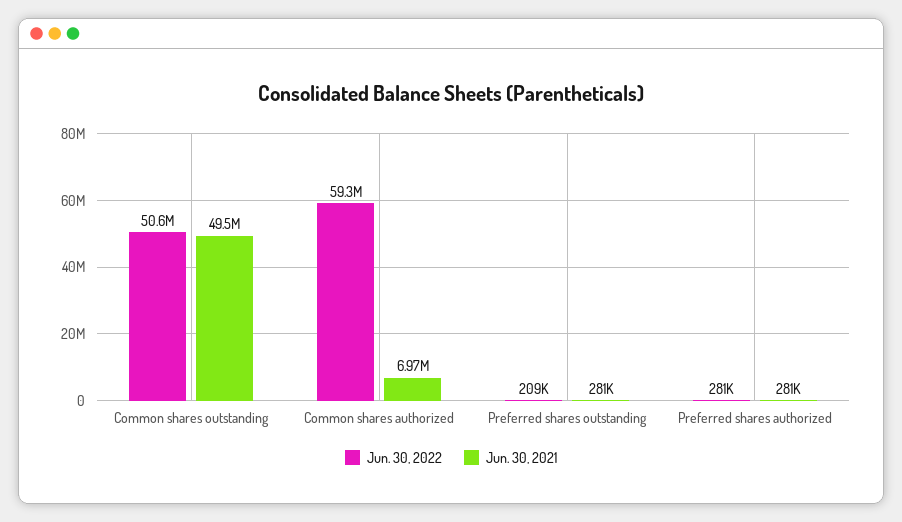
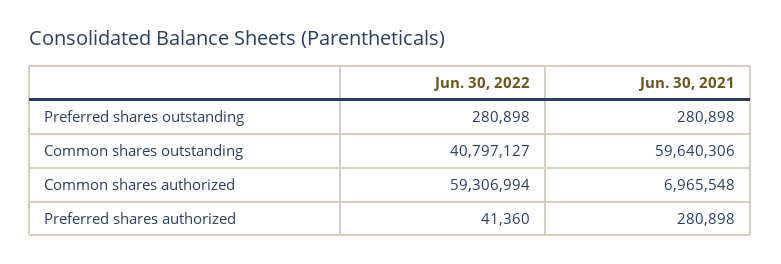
  {
    "Jun. 30, 2022": {
-     "Common shares outstanding": 50600000,
+     "Common shares outstanding": 40797127,
      "Common shares authorized": 59306994,
-     "Preferred shares outstanding": 209000,
+     "Preferred shares outstanding": 280898,
-     "Preferred shares authorized": 281000
+     "Preferred shares authorized": 41360
    },
    "Jun. 30, 2021": {
-     "Common shares outstanding": 49500000,
+     "Common shares outstanding": 59640306,
      "Common shares authorized": 6965548,
      "Preferred shares outstanding": 280898,
      "Preferred shares authorized": 280898
    }
  }

